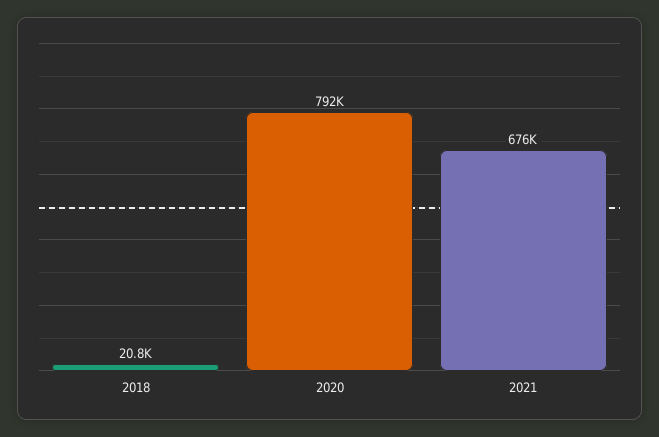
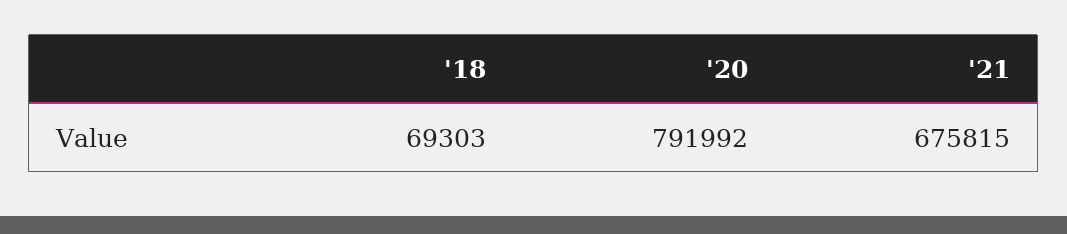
  {
-   "2018": 20800,
+   "2018": 69303,
    "2020": 791992,
    "2021": 675815
  }

